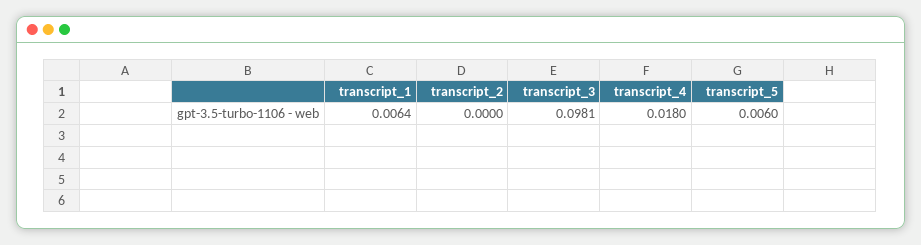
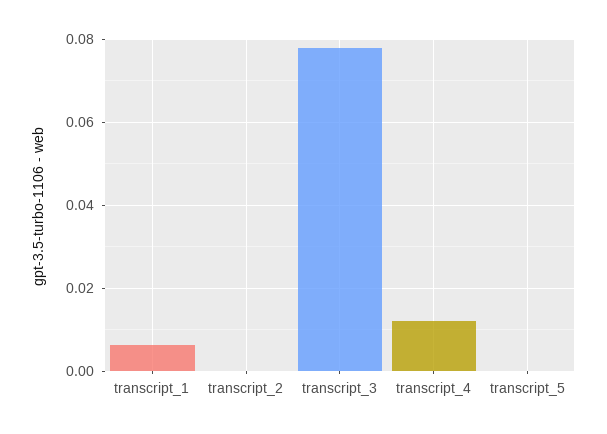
  {
    "transcript_1": 0.0064,
    "transcript_2": 0,
-   "transcript_3": 0.0981,
+   "transcript_3": 0.078,
-   "transcript_4": 0.018,
+   "transcript_4": 0.012,
-   "transcript_5": 0.006
+   "transcript_5": 0
  }

